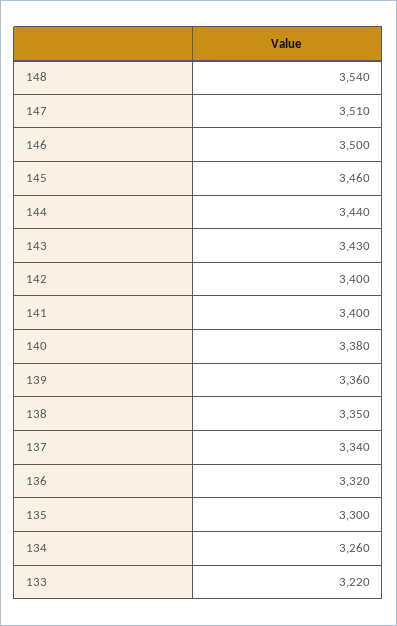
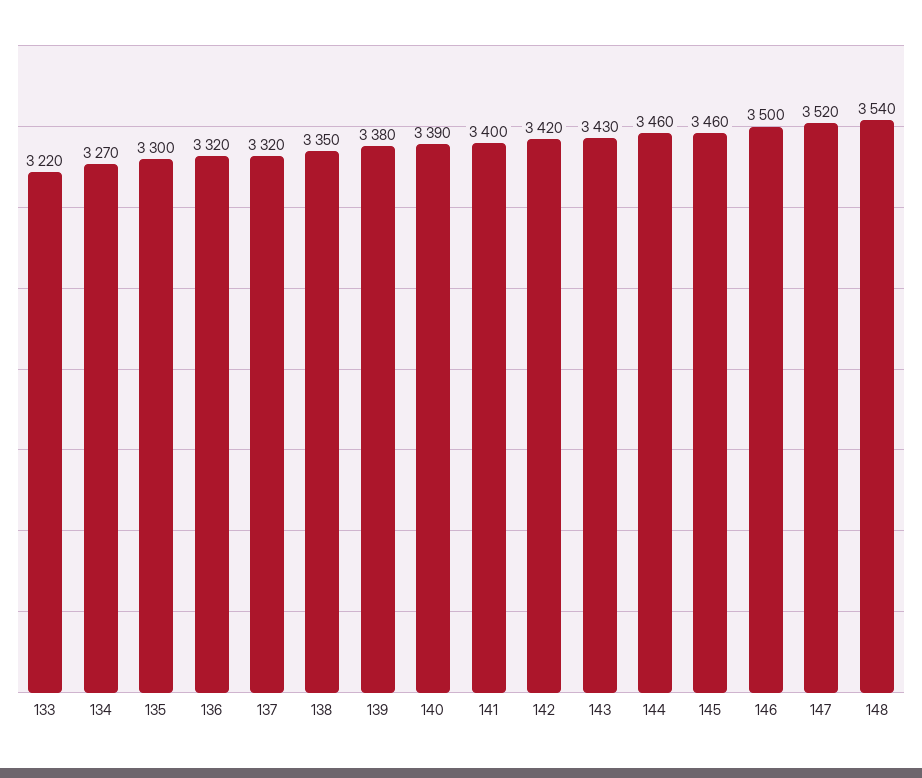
  {
    "148": 3540,
-   "147": 3510,
+   "147": 3520,
    "146": 3500,
    "145": 3460,
-   "144": 3440,
+   "144": 3460,
    "143": 3430,
-   "142": 3400,
+   "142": 3420,
    "141": 3400,
-   "140": 3380,
+   "140": 3390,
-   "139": 3360,
+   "139": 3380,
    "138": 3350,
-   "137": 3340,
+   "137": 3320,
    "136": 3320,
    "135": 3300,
-   "134": 3260,
+   "134": 3270,
    "133": 3220
  }

